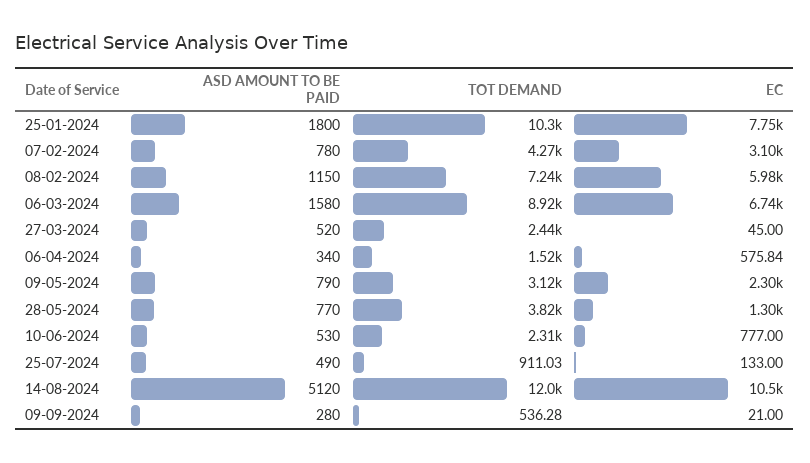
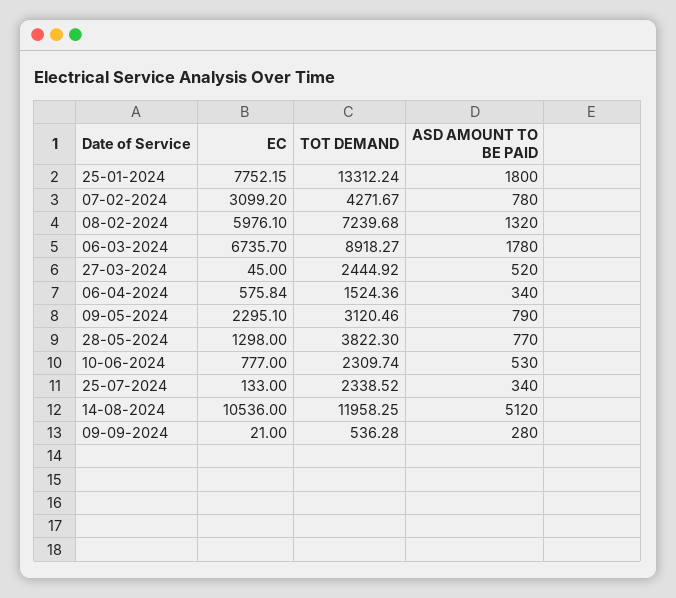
  {
    "ASD AMOUNT TO BE PAID": {
      "25-01-2024": 1800,
      "07-02-2024": 780,
-     "08-02-2024": 1150,
+     "08-02-2024": 1320,
-     "06-03-2024": 1580,
+     "06-03-2024": 1780,
      "27-03-2024": 520,
      "06-04-2024": 340,
      "09-05-2024": 790,
      "28-05-2024": 770,
      "10-06-2024": 530,
-     "25-07-2024": 490,
+     "25-07-2024": 340,
      "14-08-2024": 5120,
      "09-09-2024": 280
    },
    "TOT DEMAND": {
-     "25-01-2024": 10300,
+     "25-01-2024": 13312.24,
      "07-02-2024": 4271.67,
      "08-02-2024": 7239.68,
      "06-03-2024": 8918.27,
      "27-03-2024": 2444.92,
      "06-04-2024": 1524.36,
      "09-05-2024": 3120.46,
      "28-05-2024": 3822.3,
      "10-06-2024": 2309.74,
-     "25-07-2024": 911.03,
+     "25-07-2024": 2338.52,
      "14-08-2024": 11958.25,
      "09-09-2024": 536.28
    },
    "EC": {
      "25-01-2024": 7752.15,
      "07-02-2024": 3099.2,
      "08-02-2024": 5976.1,
      "06-03-2024": 6735.7,
      "27-03-2024": 45,
      "06-04-2024": 575.84,
      "09-05-2024": 2295.1,
      "28-05-2024": 1298,
      "10-06-2024": 777,
      "25-07-2024": 133,
      "14-08-2024": 10536,
      "09-09-2024": 21
    }
  }

